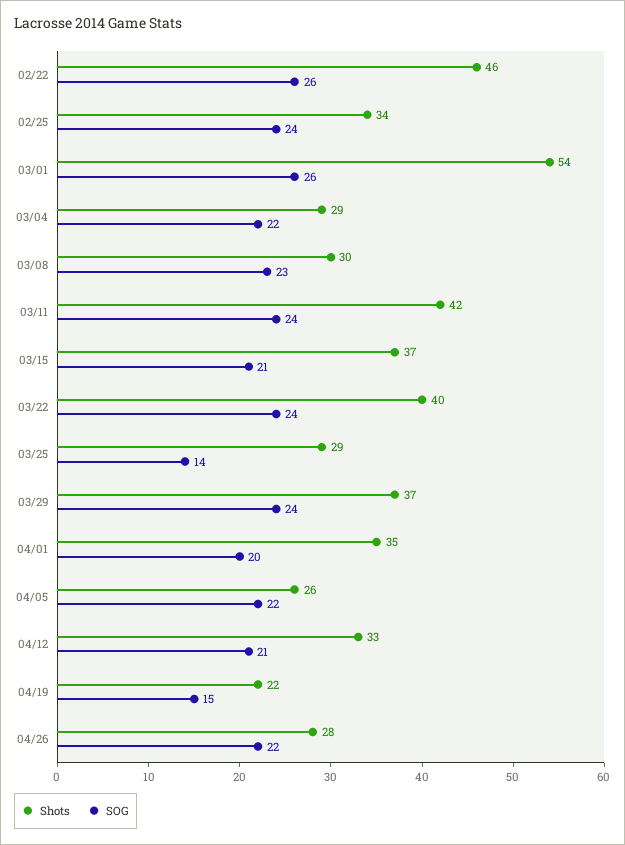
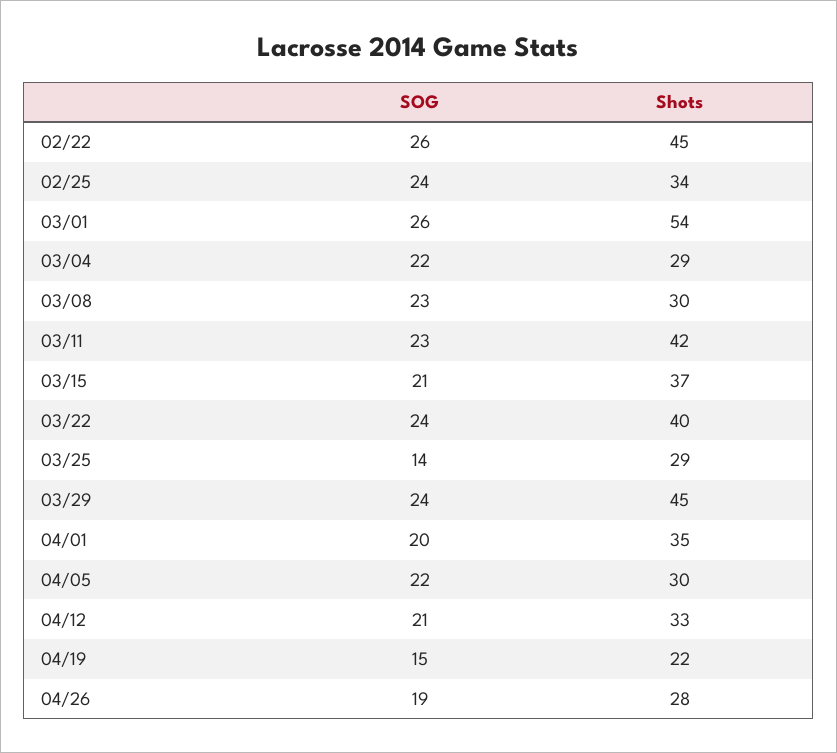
  {
    "Shots": {
-     "02/22": 46,
+     "02/22": 45,
      "02/25": 34,
      "03/01": 54,
      "03/04": 29,
      "03/08": 30,
      "03/11": 42,
      "03/15": 37,
      "03/22": 40,
      "03/25": 29,
-     "03/29": 37,
+     "03/29": 45,
      "04/01": 35,
-     "04/05": 26,
+     "04/05": 30,
      "04/12": 33,
      "04/19": 22,
      "04/26": 28
    },
    "SOG": {
      "02/22": 26,
      "02/25": 24,
      "03/01": 26,
      "03/04": 22,
      "03/08": 23,
-     "03/11": 24,
+     "03/11": 23,
      "03/15": 21,
      "03/22": 24,
      "03/25": 14,
      "03/29": 24,
      "04/01": 20,
      "04/05": 22,
      "04/12": 21,
      "04/19": 15,
-     "04/26": 22
+     "04/26": 19
    }
  }

